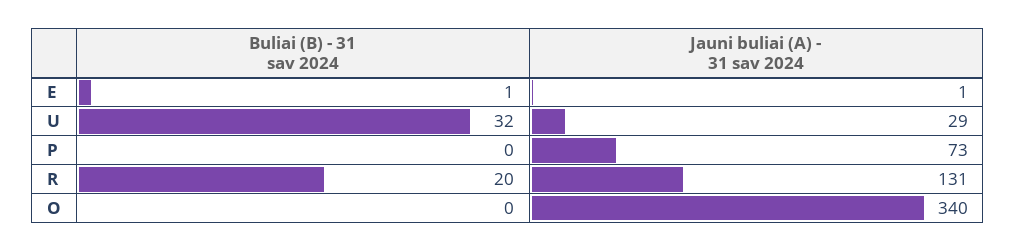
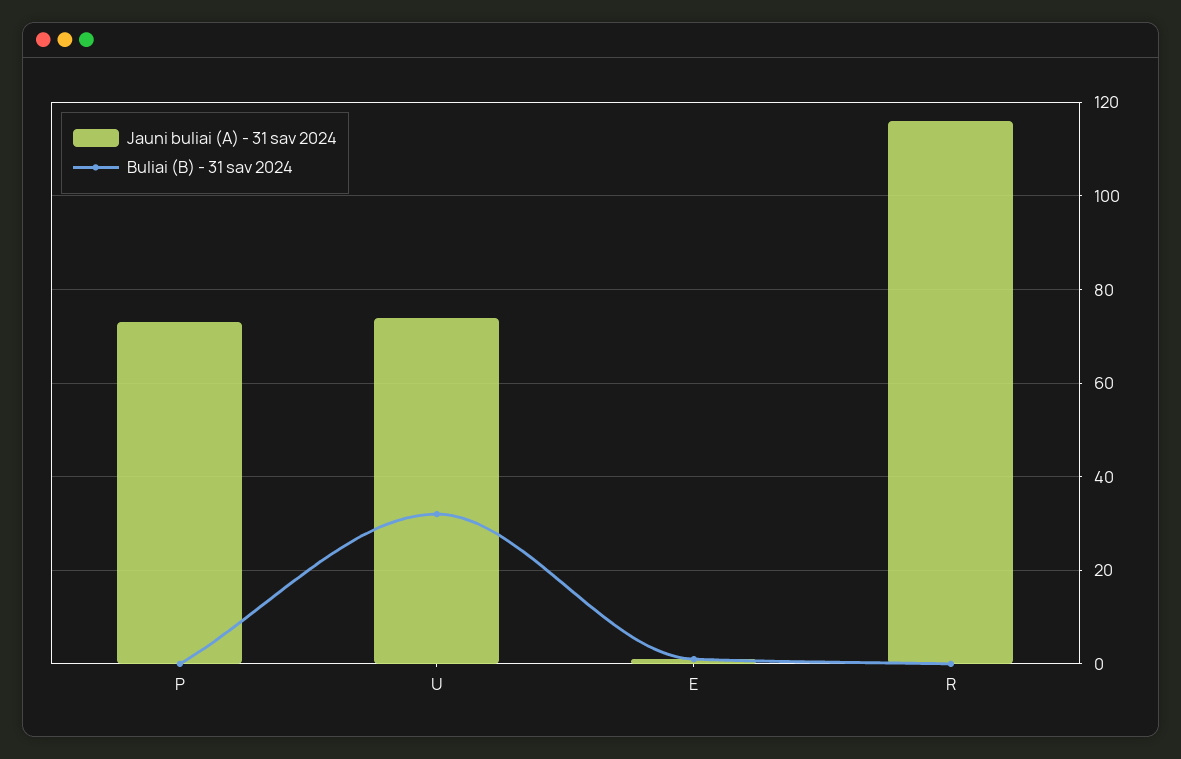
  {
    "Buliai (B) - 31 sav 2024": {
      "E": 1,
      "U": 32,
      "P": 0,
-     "R": 20,
+     "R": 0
-     "O": 0
    },
    "Jauni buliai (A) - 31 sav 2024": {
      "E": 1,
-     "U": 29,
+     "U": 75,
      "P": 73,
-     "R": 131,
+     "R": 115
-     "O": 340
    }
  }

